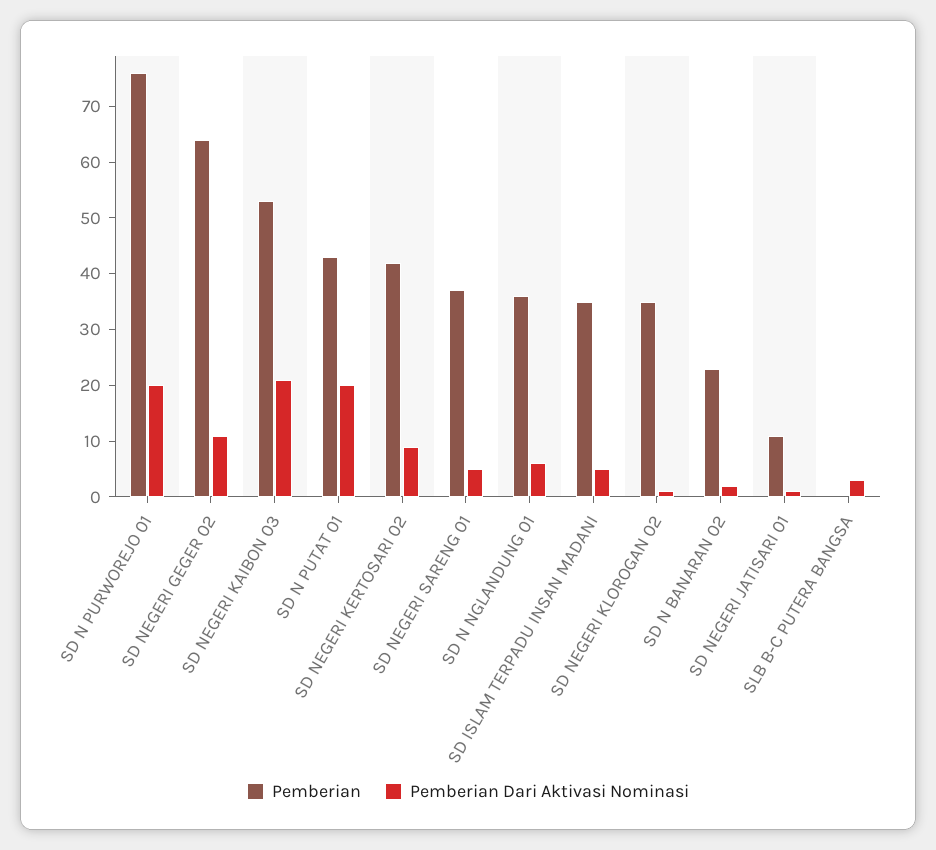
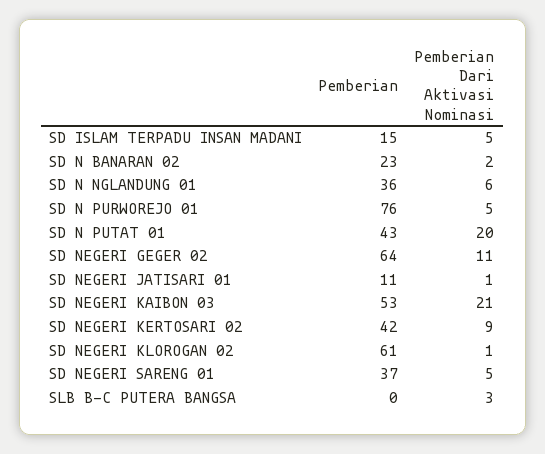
  {
    "Pemberian": {
      "SD N PURWOREJO 01": 76,
      "SD NEGERI GEGER 02": 64,
      "SD NEGERI KAIBON 03": 53,
      "SD N PUTAT 01": 43,
      "SD NEGERI KERTOSARI 02": 42,
      "SD NEGERI SARENG 01": 37,
      "SD N NGLANDUNG 01": 36,
-     "SD ISLAM TERPADU INSAN MADANI": 35,
+     "SD ISLAM TERPADU INSAN MADANI": 15,
-     "SD NEGERI KLOROGAN 02": 35,
+     "SD NEGERI KLOROGAN 02": 61,
      "SD N BANARAN 02": 23,
      "SD NEGERI JATISARI 01": 11,
      "SLB B-C PUTERA BANGSA": 0
    },
    "Pemberian Dari Aktivasi Nominasi": {
-     "SD N PURWOREJO 01": 20,
+     "SD N PURWOREJO 01": 5,
      "SD NEGERI GEGER 02": 11,
      "SD NEGERI KAIBON 03": 21,
      "SD N PUTAT 01": 20,
      "SD NEGERI KERTOSARI 02": 9,
      "SD NEGERI SARENG 01": 5,
      "SD N NGLANDUNG 01": 6,
      "SD ISLAM TERPADU INSAN MADANI": 5,
      "SD NEGERI KLOROGAN 02": 1,
      "SD N BANARAN 02": 2,
      "SD NEGERI JATISARI 01": 1,
      "SLB B-C PUTERA BANGSA": 3
    }
  }

